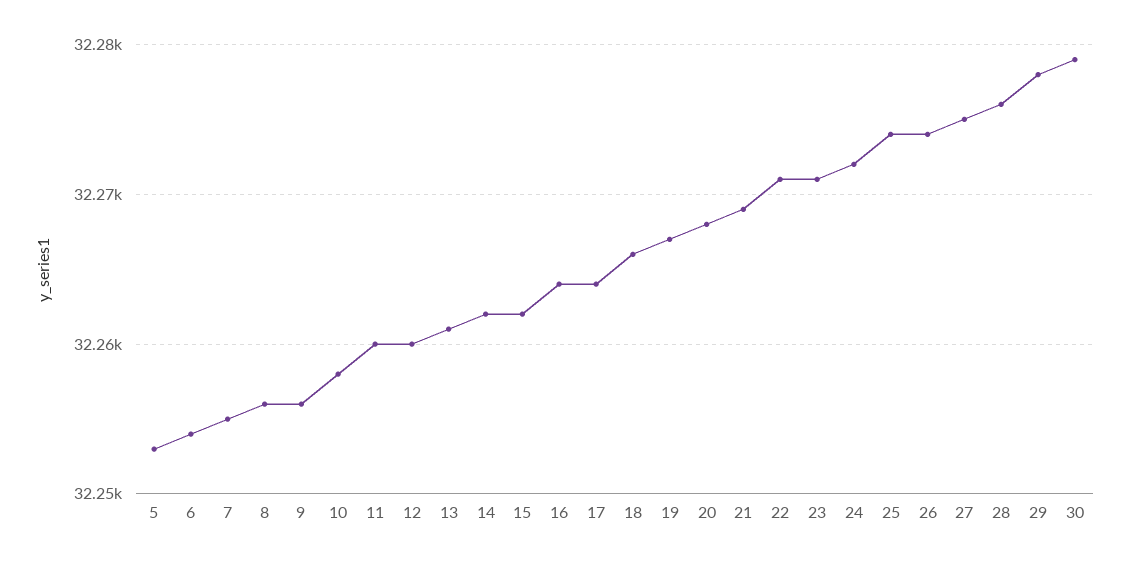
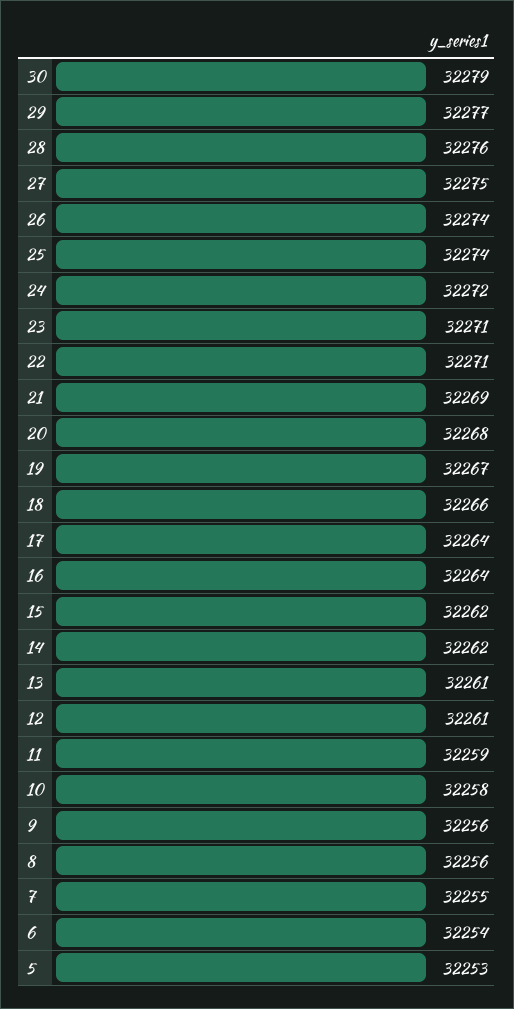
  {
    "5": 32253,
    "6": 32254,
    "7": 32255,
    "8": 32256,
    "9": 32256,
    "10": 32258,
-   "11": 32260,
+   "11": 32259,
-   "12": 32260,
+   "12": 32261,
    "13": 32261,
    "14": 32262,
    "15": 32262,
    "16": 32264,
    "17": 32264,
    "18": 32266,
    "19": 32267,
    "20": 32268,
    "21": 32269,
    "22": 32271,
    "23": 32271,
    "24": 32272,
    "25": 32274,
    "26": 32274,
    "27": 32275,
    "28": 32276,
-   "29": 32278,
+   "29": 32277,
    "30": 32279
  }

